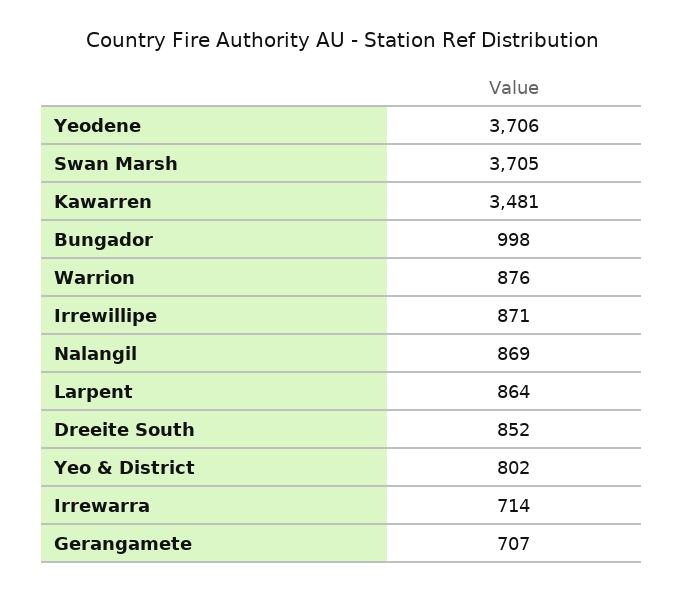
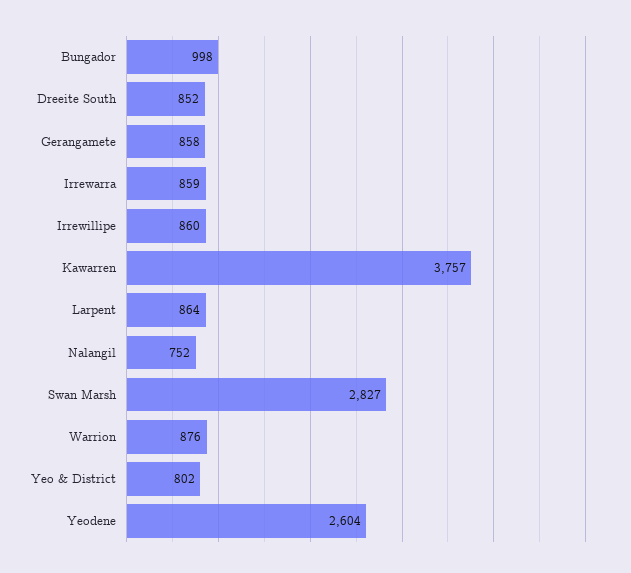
  {
-   "Yeodene": 3706,
+   "Yeodene": 2604,
-   "Swan Marsh": 3705,
+   "Swan Marsh": 2827,
-   "Kawarren": 3481,
+   "Kawarren": 3757,
    "Bungador": 998,
    "Warrion": 876,
-   "Irrewillipe": 871,
+   "Irrewillipe": 860,
-   "Nalangil": 869,
+   "Nalangil": 752,
    "Larpent": 864,
    "Dreeite South": 852,
    "Yeo & District": 802,
-   "Irrewarra": 714,
+   "Irrewarra": 859,
-   "Gerangamete": 707
+   "Gerangamete": 858
  }

